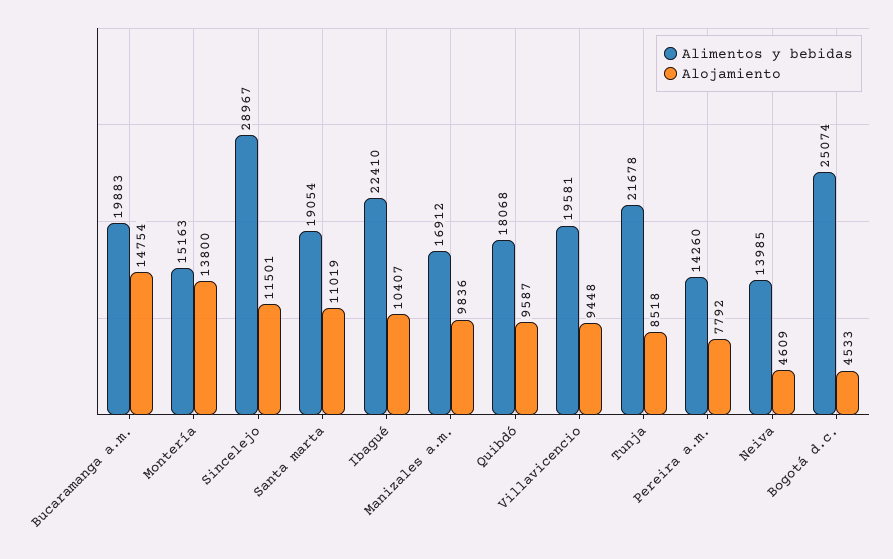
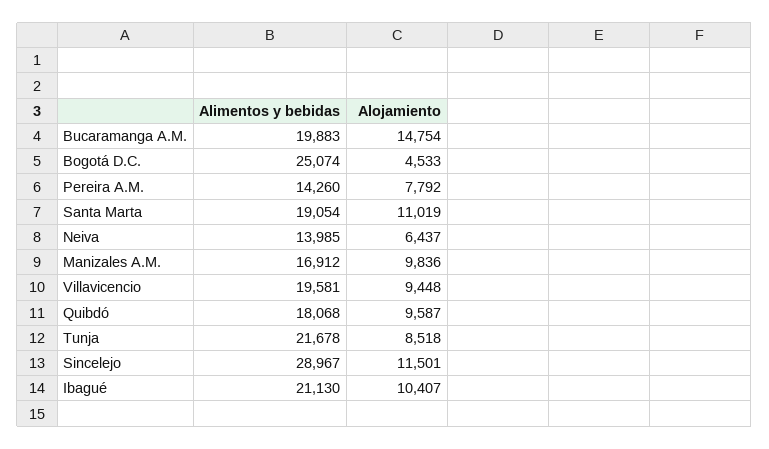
  {
    "Alimentos y bebidas": {
      "Bucaramanga a.m.": 19883,
-     "Montería": 15163,
      "Sincelejo": 28967,
      "Santa marta": 19054,
-     "Ibagué": 22410,
+     "Ibagué": 21130,
      "Manizales a.m.": 16912,
      "Quibdó": 18068,
      "Villavicencio": 19581,
      "Tunja": 21678,
      "Pereira a.m.": 14260,
      "Neiva": 13985,
      "Bogotá d.c.": 25074
    },
    "Alojamiento": {
      "Bucaramanga a.m.": 14754,
-     "Montería": 13800,
      "Sincelejo": 11501,
      "Santa marta": 11019,
      "Ibagué": 10407,
      "Manizales a.m.": 9836,
      "Quibdó": 9587,
      "Villavicencio": 9448,
      "Tunja": 8518,
      "Pereira a.m.": 7792,
-     "Neiva": 4609,
+     "Neiva": 6437,
      "Bogotá d.c.": 4533
    }
  }

